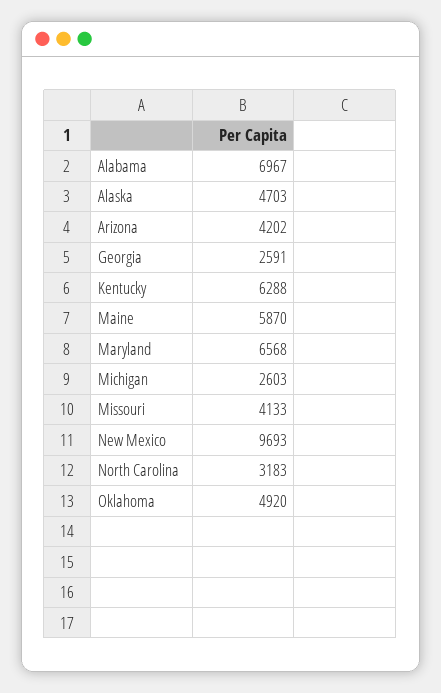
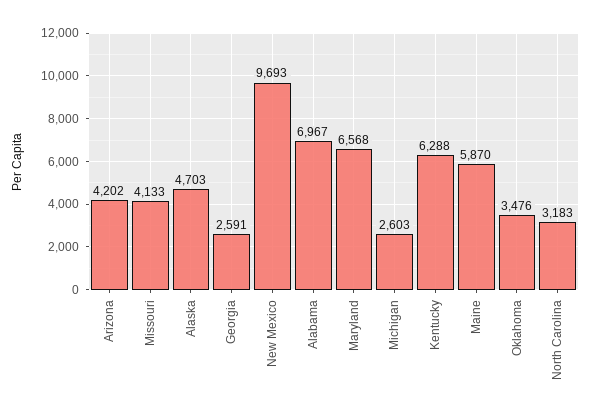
  {
    "Alabama": 6967,
    "Alaska": 4703,
    "Arizona": 4202,
    "Georgia": 2591,
    "Kentucky": 6288,
    "Maine": 5870,
    "Maryland": 6568,
    "Michigan": 2603,
    "Missouri": 4133,
    "New Mexico": 9693,
    "North Carolina": 3183,
-   "Oklahoma": 4920
+   "Oklahoma": 3476
  }

